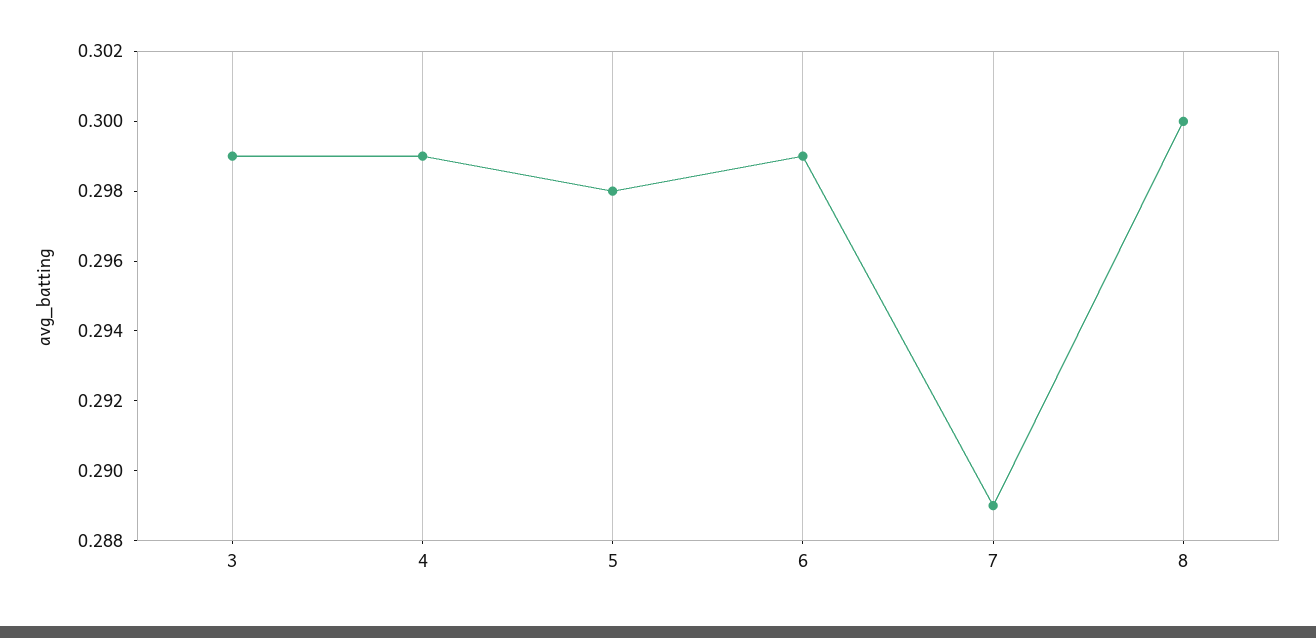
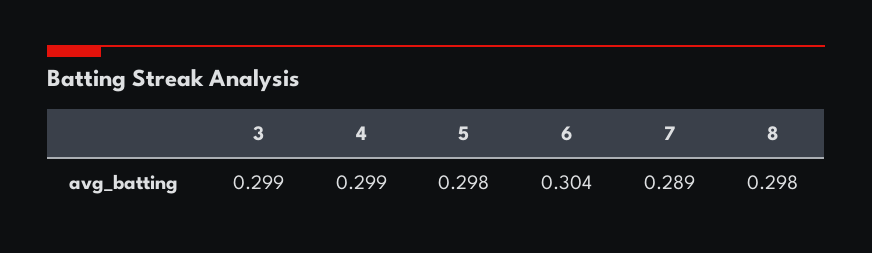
  {
    "3": 0.299,
    "4": 0.299,
    "5": 0.298,
-   "6": 0.299,
+   "6": 0.304,
    "7": 0.289,
-   "8": 0.3
+   "8": 0.298
  }

